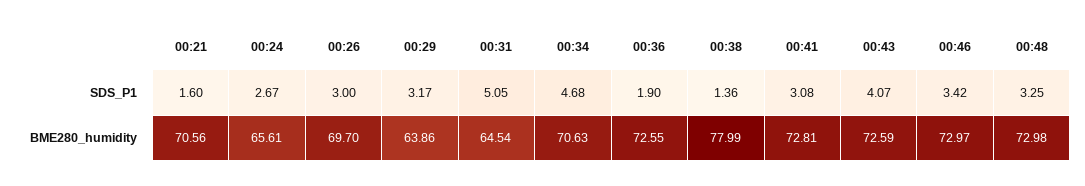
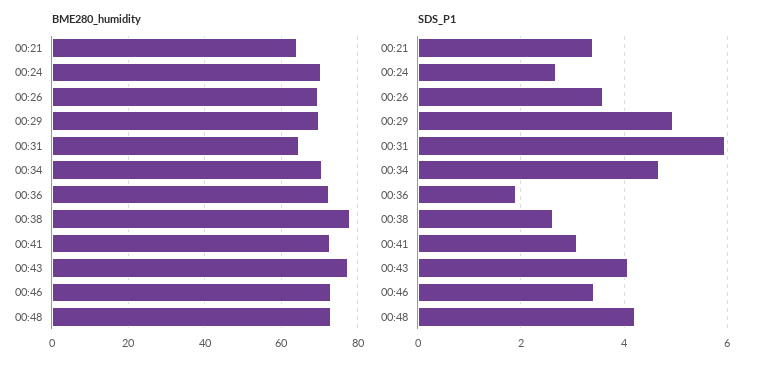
  {
    "SDS_P1": {
-     "00:21": 1.6,
+     "00:21": 3.4,
      "00:24": 2.67,
-     "00:26": 3,
+     "00:26": 3.6,
-     "00:29": 3.17,
+     "00:29": 5,
-     "00:31": 5.05,
+     "00:31": 6,
      "00:34": 4.68,
      "00:36": 1.9,
-     "00:38": 1.36,
+     "00:38": 2.6,
      "00:41": 3.08,
      "00:43": 4.07,
      "00:46": 3.42,
-     "00:48": 3.25
+     "00:48": 4.2
    },
    "BME280_humidity": {
-     "00:21": 70.56,
+     "00:21": 64,
-     "00:24": 65.61,
+     "00:24": 70,
      "00:26": 69.7,
-     "00:29": 63.86,
+     "00:29": 70,
      "00:31": 64.54,
      "00:34": 70.63,
      "00:36": 72.55,
      "00:38": 77.99,
      "00:41": 72.81,
-     "00:43": 72.59,
+     "00:43": 78,
      "00:46": 72.97,
      "00:48": 72.98
    }
  }

